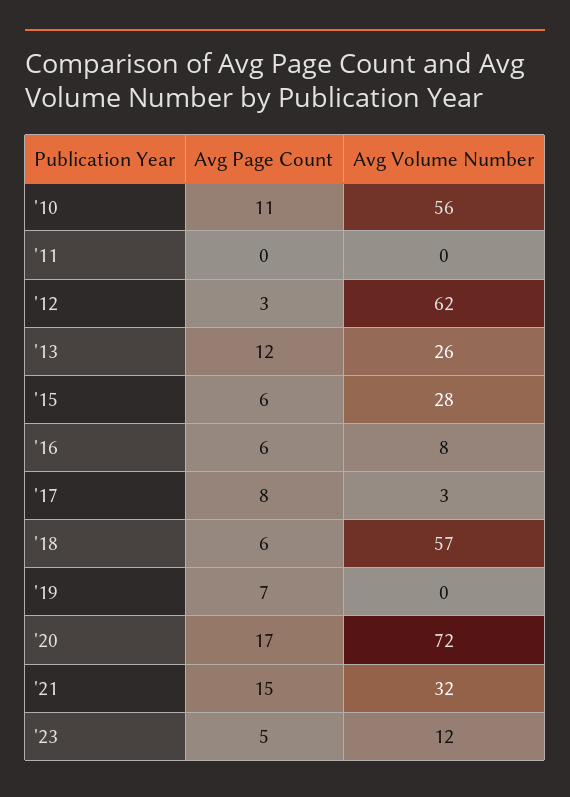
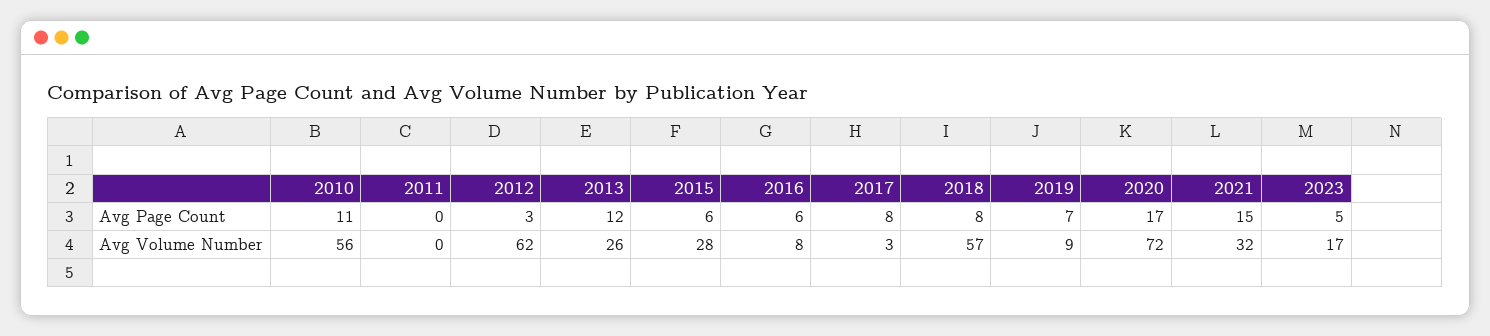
  {
    "Avg Page Count": {
      "'10": 11,
      "'11": 0,
      "'12": 3,
      "'13": 12,
      "'15": 6,
      "'16": 6,
      "'17": 8,
-     "'18": 6,
+     "'18": 8,
      "'19": 7,
      "'20": 17,
      "'21": 15,
      "'23": 5
    },
    "Avg Volume Number": {
      "'10": 56,
      "'11": 0,
      "'12": 62,
      "'13": 26,
      "'15": 28,
      "'16": 8,
      "'17": 3,
      "'18": 57,
-     "'19": 0,
+     "'19": 9,
      "'20": 72,
      "'21": 32,
-     "'23": 12
+     "'23": 17
    }
  }

